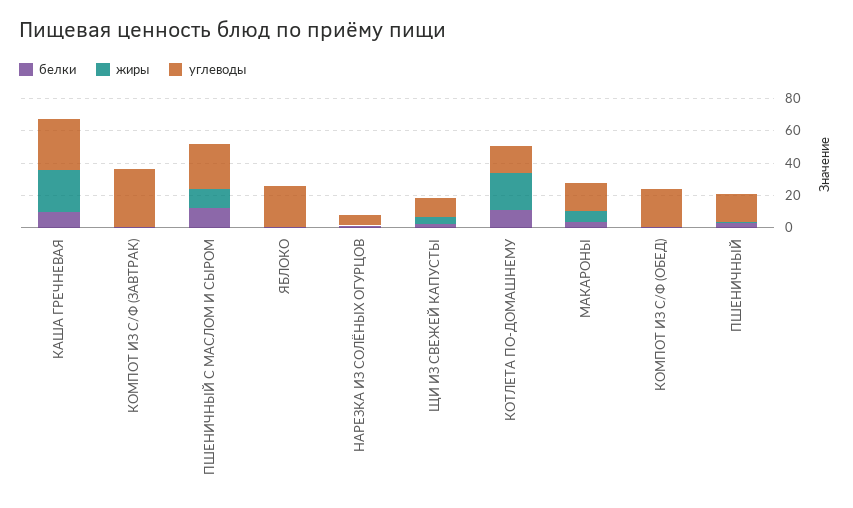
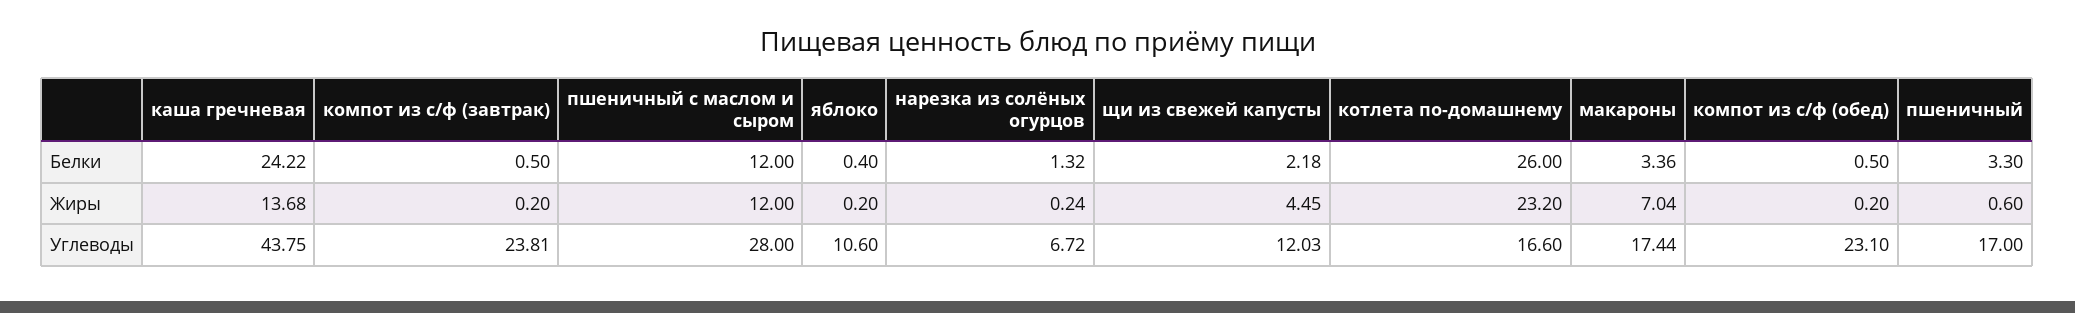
  {
    "белки": {
-     "КАША ГРЕЧНЕВАЯ": 10,
+     "КАША ГРЕЧНЕВАЯ": 24.22,
      "КОМПОТ ИЗ С/Ф (ЗАВТРАК)": 0.5,
      "ПШЕНИЧНЫЙ С МАСЛОМ И СЫРОМ": 12,
      "ЯБЛОКО": 0.4,
      "НАРЕЗКА ИЗ СОЛЁНЫХ ОГУРЦОВ": 1.32,
      "ЩИ ИЗ СВЕЖЕЙ КАПУСТЫ": 2.18,
-     "КОТЛЕТА ПО-ДОМАШНЕМУ": 10,
+     "КОТЛЕТА ПО-ДОМАШНЕМУ": 26,
      "МАКАРОНЫ": 3.36,
      "КОМПОТ ИЗ С/Ф (ОБЕД)": 0.5,
      "ПШЕНИЧНЫЙ": 3.3
    },
    "жиры": {
-     "КАША ГРЕЧНЕВАЯ": 25,
+     "КАША ГРЕЧНЕВАЯ": 13.68,
      "КОМПОТ ИЗ С/Ф (ЗАВТРАК)": 0.2,
      "ПШЕНИЧНЫЙ С МАСЛОМ И СЫРОМ": 12,
      "ЯБЛОКО": 0.2,
      "НАРЕЗКА ИЗ СОЛЁНЫХ ОГУРЦОВ": 0.24,
      "ЩИ ИЗ СВЕЖЕЙ КАПУСТЫ": 4.45,
      "КОТЛЕТА ПО-ДОМАШНЕМУ": 23.2,
      "МАКАРОНЫ": 7.04,
      "КОМПОТ ИЗ С/Ф (ОБЕД)": 0.2,
      "ПШЕНИЧНЫЙ": 0.6
    },
    "углеводы": {
-     "КАША ГРЕЧНЕВАЯ": 30,
+     "КАША ГРЕЧНЕВАЯ": 43.75,
-     "КОМПОТ ИЗ С/Ф (ЗАВТРАК)": 35,
+     "КОМПОТ ИЗ С/Ф (ЗАВТРАК)": 23.81,
      "ПШЕНИЧНЫЙ С МАСЛОМ И СЫРОМ": 28,
-     "ЯБЛОКО": 25,
+     "ЯБЛОКО": 10.6,
      "НАРЕЗКА ИЗ СОЛЁНЫХ ОГУРЦОВ": 6.72,
      "ЩИ ИЗ СВЕЖЕЙ КАПУСТЫ": 12.03,
      "КОТЛЕТА ПО-ДОМАШНЕМУ": 16.6,
      "МАКАРОНЫ": 17.44,
      "КОМПОТ ИЗ С/Ф (ОБЕД)": 23.1,
      "ПШЕНИЧНЫЙ": 17
    }
  }

